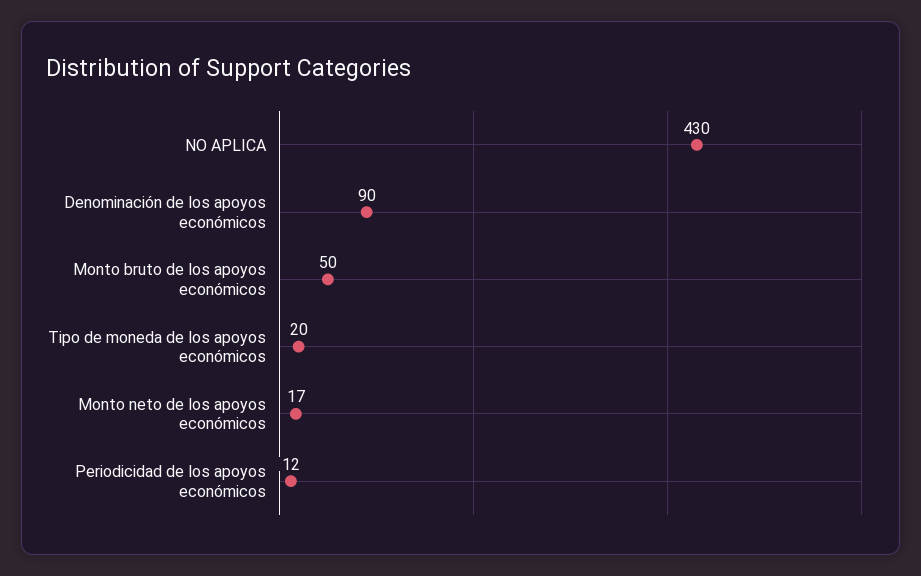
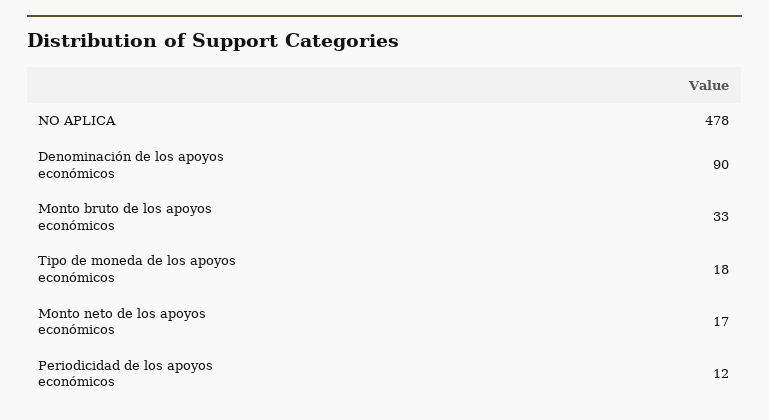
  {
-   "NO APLICA": 430,
+   "NO APLICA": 478,
    "Denominación de los apoyos económicos": 90,
-   "Monto bruto de los apoyos económicos": 50,
+   "Monto bruto de los apoyos económicos": 33,
-   "Tipo de moneda de los apoyos económicos": 20,
+   "Tipo de moneda de los apoyos económicos": 18,
    "Monto neto de los apoyos económicos": 17,
    "Periodicidad de los apoyos económicos": 12
  }

